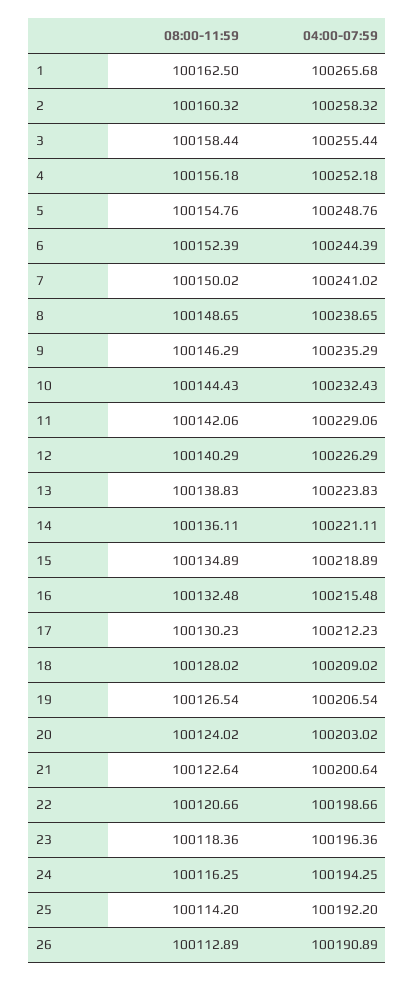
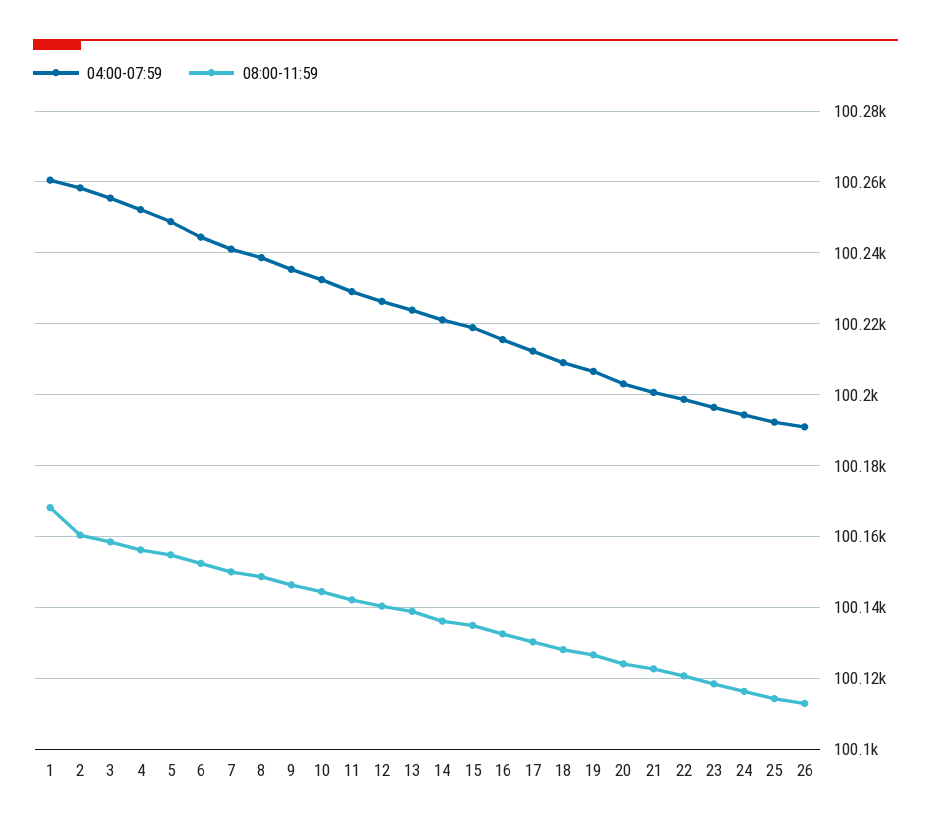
  {
    "08:00-11:59": {
-     "1": 100162.5,
+     "1": 100168,
      "2": 100160.32,
      "3": 100158.44,
      "4": 100156.18,
      "5": 100154.76,
      "6": 100152.39,
      "7": 100150.02,
      "8": 100148.65,
      "9": 100146.29,
      "10": 100144.43,
      "11": 100142.06,
      "12": 100140.29,
      "13": 100138.83,
      "14": 100136.11,
      "15": 100134.89,
      "16": 100132.48,
      "17": 100130.23,
      "18": 100128.02,
      "19": 100126.54,
      "20": 100124.02,
      "21": 100122.64,
      "22": 100120.66,
      "23": 100118.36,
      "24": 100116.25,
      "25": 100114.2,
      "26": 100112.89
    },
    "04:00-07:59": {
-     "1": 100265.68,
+     "1": 100260,
      "2": 100258.32,
      "3": 100255.44,
      "4": 100252.18,
      "5": 100248.76,
      "6": 100244.39,
      "7": 100241.02,
      "8": 100238.65,
      "9": 100235.29,
      "10": 100232.43,
      "11": 100229.06,
      "12": 100226.29,
      "13": 100223.83,
      "14": 100221.11,
      "15": 100218.89,
      "16": 100215.48,
      "17": 100212.23,
      "18": 100209.02,
      "19": 100206.54,
      "20": 100203.02,
      "21": 100200.64,
      "22": 100198.66,
      "23": 100196.36,
      "24": 100194.25,
      "25": 100192.2,
      "26": 100190.89
    }
  }

